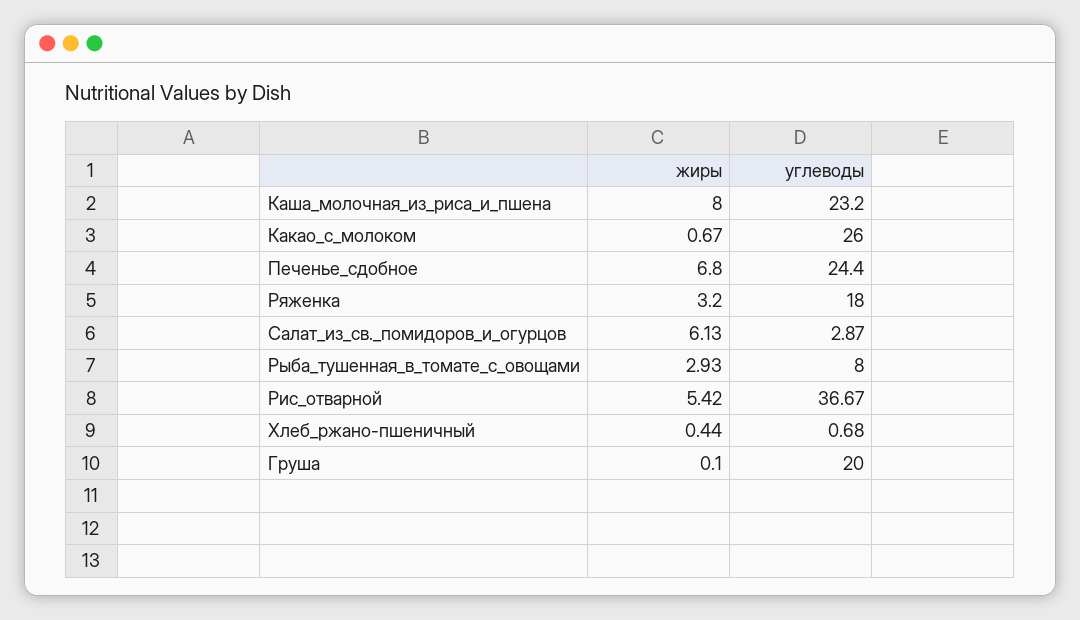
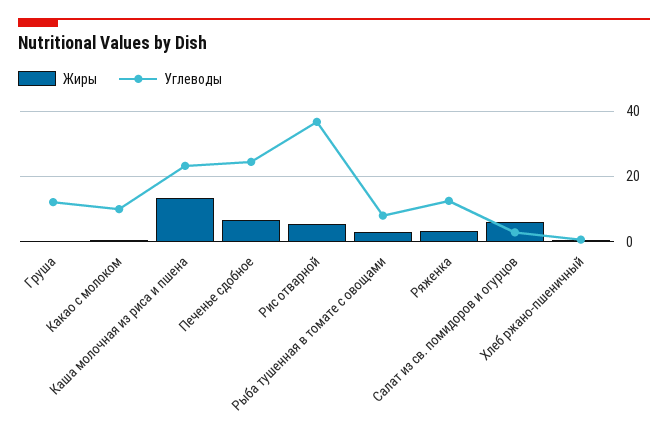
  {
    "жиры": {
-     "Каша_молочная_из_риса_и_пшена": 8,
+     "Каша_молочная_из_риса_и_пшена": 14,
      "Какао_с_молоком": 0.67,
      "Печенье_сдобное": 6.8,
      "Ряженка": 3.2,
      "Салат_из_св._помидоров_и_огурцов": 6.13,
      "Рыба_тушенная_в_томате_с_овощами": 2.93,
      "Рис_отварной": 5.42,
      "Хлеб_ржано-пшеничный": 0.44,
      "Груша": 0.1
    },
    "углеводы": {
      "Каша_молочная_из_риса_и_пшена": 23.2,
-     "Какао_с_молоком": 26,
+     "Какао_с_молоком": 10,
      "Печенье_сдобное": 24.4,
-     "Ряженка": 18,
+     "Ряженка": 12,
      "Салат_из_св._помидоров_и_огурцов": 2.87,
      "Рыба_тушенная_в_томате_с_овощами": 8,
      "Рис_отварной": 36.67,
      "Хлеб_ржано-пшеничный": 0.68,
-     "Груша": 20
+     "Груша": 12
    }
  }

